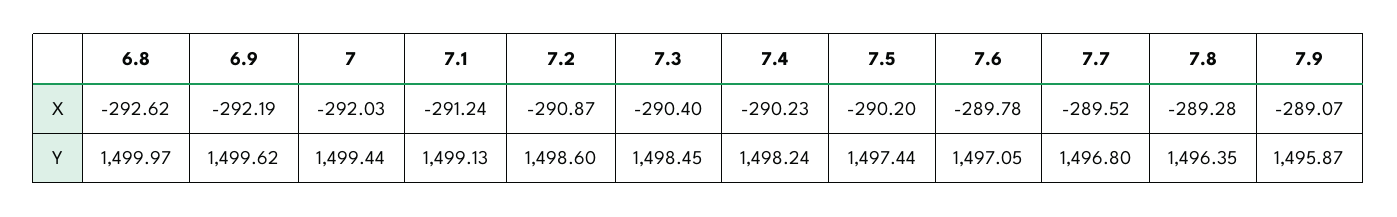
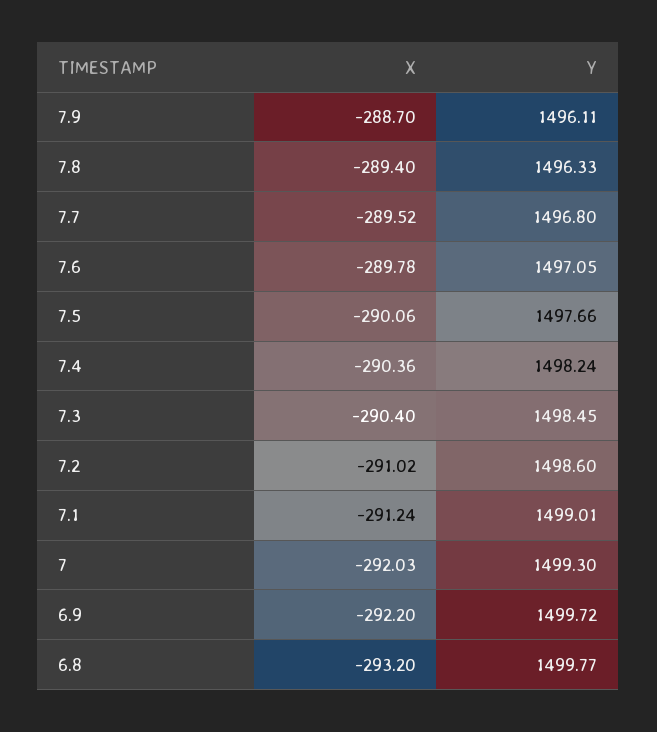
  {
    "6.8": {
-     "X": -292.62,
+     "X": -293.2,
-     "Y": 1499.97
+     "Y": 1499.77
    },
    "6.9": {
-     "X": -292.19,
+     "X": -292.2,
-     "Y": 1499.62
+     "Y": 1499.72
    },
    "7": {
      "X": -292.03,
-     "Y": 1499.44
+     "Y": 1499.3
    },
    "7.1": {
      "X": -291.24,
-     "Y": 1499.13
+     "Y": 1499.01
    },
    "7.2": {
-     "X": -290.87,
+     "X": -291.02,
      "Y": 1498.6
    },
    "7.3": {
      "X": -290.4,
      "Y": 1498.45
    },
    "7.4": {
-     "X": -290.23,
+     "X": -290.36,
      "Y": 1498.24
    },
    "7.5": {
-     "X": -290.2,
+     "X": -290.06,
-     "Y": 1497.44
+     "Y": 1497.66
    },
    "7.6": {
      "X": -289.78,
      "Y": 1497.05
    },
    "7.7": {
      "X": -289.52,
      "Y": 1496.8
    },
    "7.8": {
-     "X": -289.28,
+     "X": -289.4,
-     "Y": 1496.35
+     "Y": 1496.33
    },
    "7.9": {
-     "X": -289.07,
+     "X": -288.7,
-     "Y": 1495.87
+     "Y": 1496.11
    }
  }

